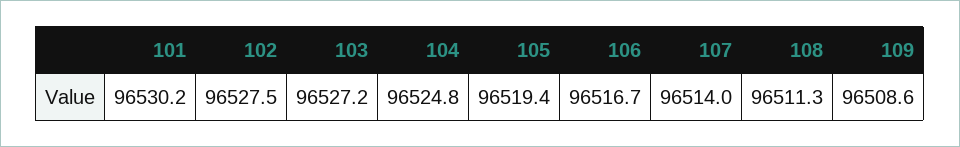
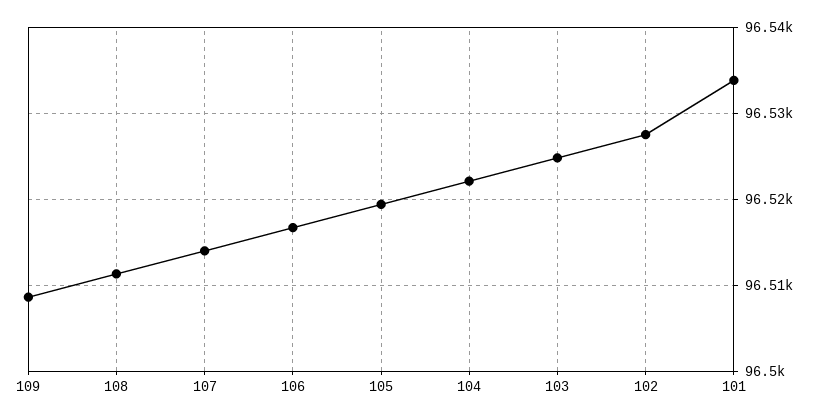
  {
-   "101": 96530.2,
+   "101": 96534,
    "102": 96527.5,
-   "103": 96527.2,
+   "103": 96525,
-   "104": 96524.8,
+   "104": 96522,
    "105": 96519.4,
    "106": 96516.7,
    "107": 96514,
    "108": 96511.3,
    "109": 96508.6
  }

